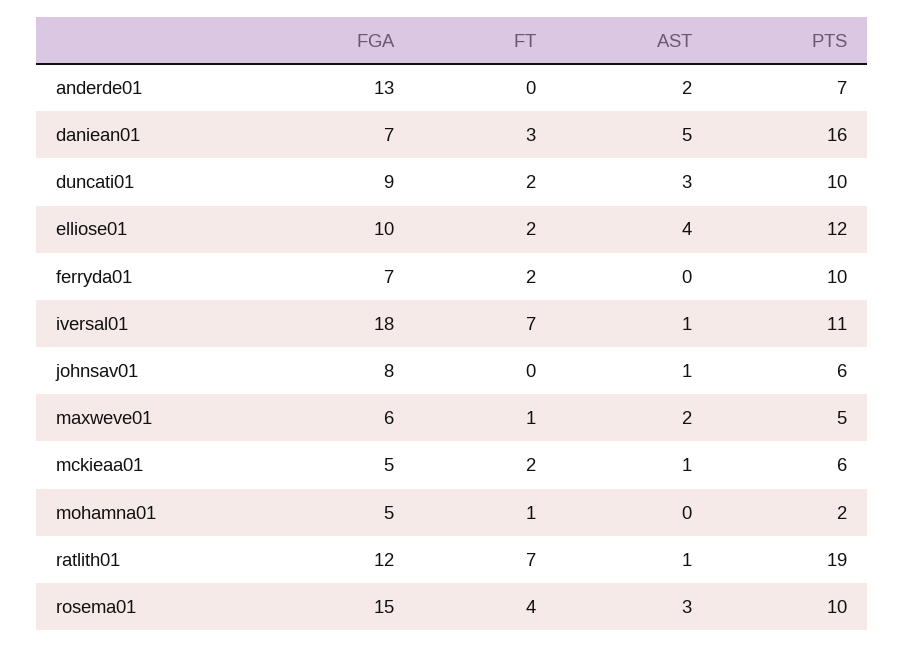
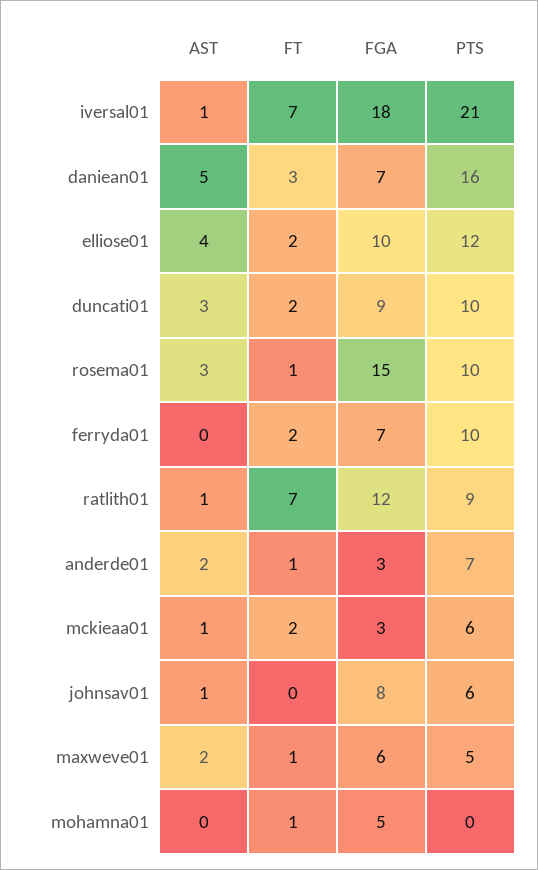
  {
    "FGA": {
-     "anderde01": 13,
+     "anderde01": 3,
      "daniean01": 7,
      "duncati01": 9,
      "elliose01": 10,
      "ferryda01": 7,
      "iversal01": 18,
      "johnsav01": 8,
      "maxweve01": 6,
-     "mckieaa01": 5,
+     "mckieaa01": 3,
      "mohamna01": 5,
      "ratlith01": 12,
      "rosema01": 15
    },
    "FT": {
-     "anderde01": 0,
+     "anderde01": 1,
      "daniean01": 3,
      "duncati01": 2,
      "elliose01": 2,
      "ferryda01": 2,
      "iversal01": 7,
      "johnsav01": 0,
      "maxweve01": 1,
      "mckieaa01": 2,
      "mohamna01": 1,
      "ratlith01": 7,
-     "rosema01": 4
+     "rosema01": 1
    },
    "AST": {
      "anderde01": 2,
      "daniean01": 5,
      "duncati01": 3,
      "elliose01": 4,
      "ferryda01": 0,
      "iversal01": 1,
      "johnsav01": 1,
      "maxweve01": 2,
      "mckieaa01": 1,
      "mohamna01": 0,
      "ratlith01": 1,
      "rosema01": 3
    },
    "PTS": {
      "anderde01": 7,
      "daniean01": 16,
      "duncati01": 10,
      "elliose01": 12,
      "ferryda01": 10,
-     "iversal01": 11,
+     "iversal01": 21,
      "johnsav01": 6,
      "maxweve01": 5,
      "mckieaa01": 6,
-     "mohamna01": 2,
+     "mohamna01": 0,
-     "ratlith01": 19,
+     "ratlith01": 9,
      "rosema01": 10
    }
  }

